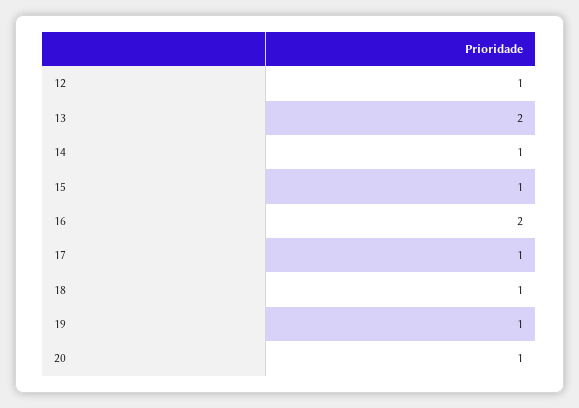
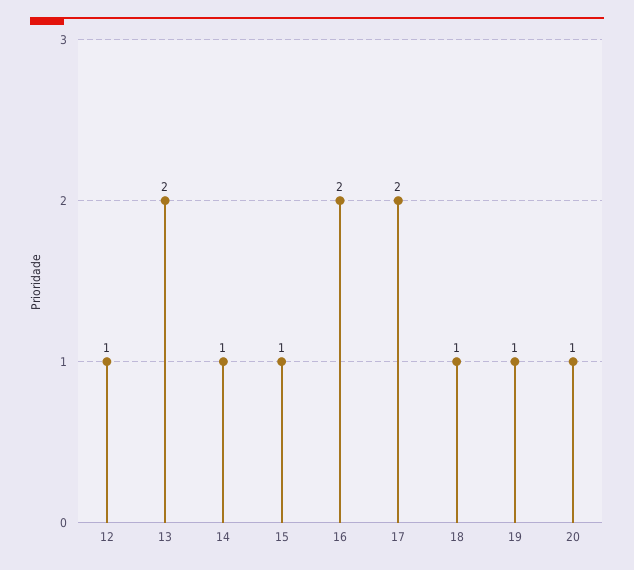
  {
    "12": 1,
    "13": 2,
    "14": 1,
    "15": 1,
    "16": 2,
-   "17": 1,
+   "17": 2,
    "18": 1,
    "19": 1,
    "20": 1
  }

